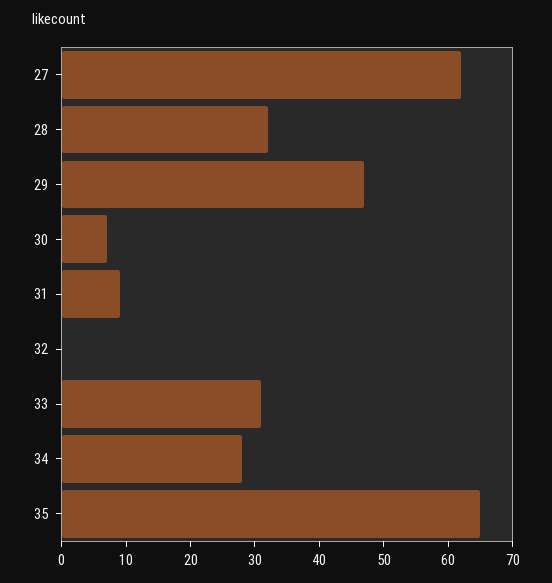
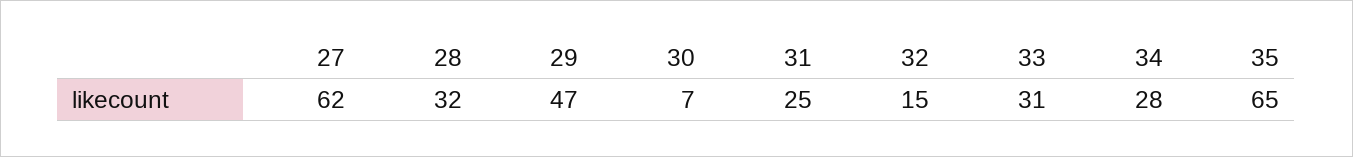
  {
    "27": 62,
    "28": 32,
    "29": 47,
    "30": 7,
-   "31": 10,
+   "31": 25,
-   "32": 0,
+   "32": 15,
    "33": 31,
    "34": 28,
    "35": 65
  }

